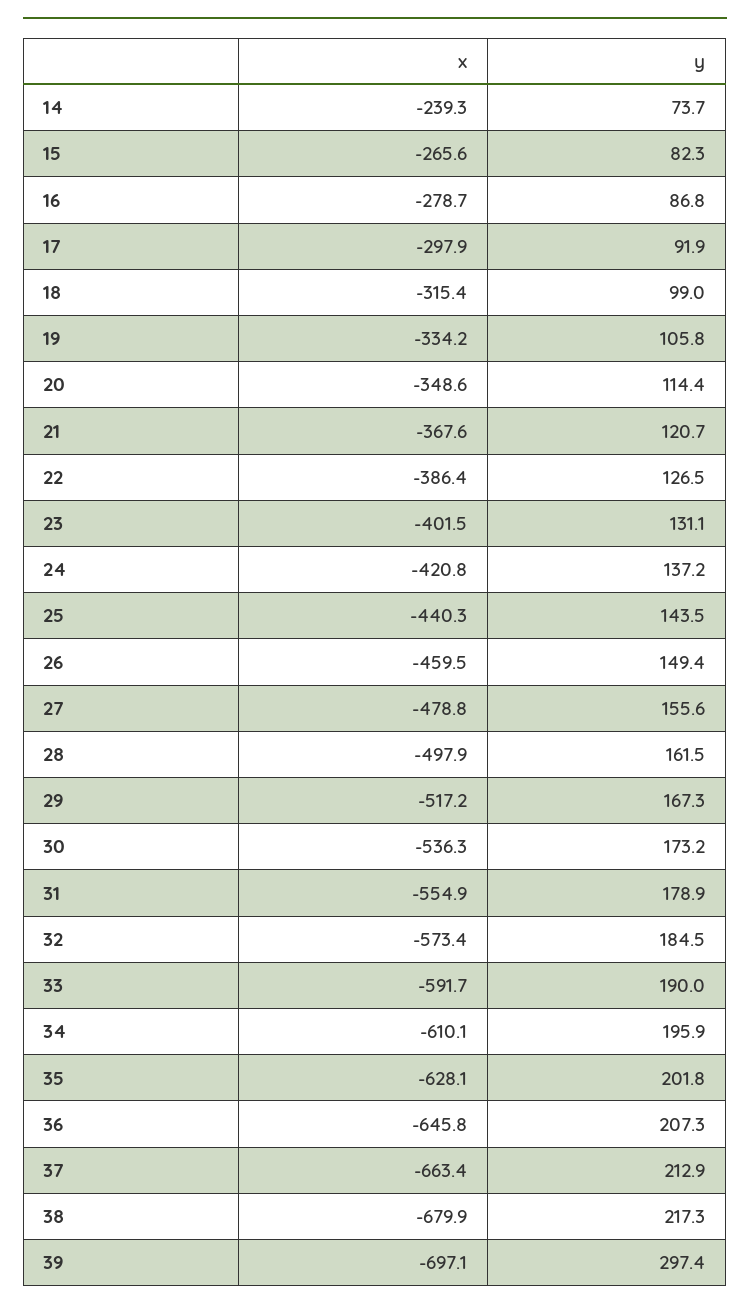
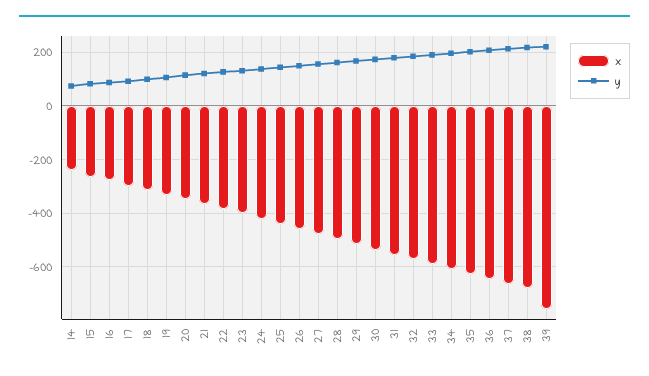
  {
    "x": {
      "14": -239.3,
      "15": -265.6,
      "16": -278.7,
      "17": -297.9,
      "18": -315.4,
      "19": -334.2,
      "20": -348.6,
      "21": -367.6,
      "22": -386.4,
      "23": -401.5,
      "24": -420.8,
      "25": -440.3,
      "26": -459.5,
      "27": -478.8,
      "28": -497.9,
      "29": -517.2,
      "30": -536.3,
      "31": -554.9,
      "32": -573.4,
      "33": -591.7,
      "34": -610.1,
      "35": -628.1,
      "36": -645.8,
      "37": -663.4,
      "38": -679.9,
-     "39": -697.1
+     "39": -750
    },
    "y": {
      "14": 73.7,
      "15": 82.3,
      "16": 86.8,
      "17": 91.9,
      "18": 99,
      "19": 105.8,
      "20": 114.4,
      "21": 120.7,
      "22": 126.5,
      "23": 131.1,
      "24": 137.2,
      "25": 143.5,
      "26": 149.4,
      "27": 155.6,
      "28": 161.5,
      "29": 167.3,
      "30": 173.2,
      "31": 178.9,
      "32": 184.5,
      "33": 190,
      "34": 195.9,
      "35": 201.8,
      "36": 207.3,
      "37": 212.9,
      "38": 217.3,
-     "39": 297.4
+     "39": 225
    }
  }

